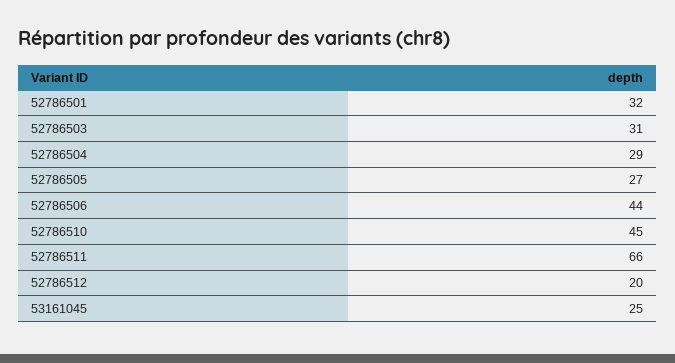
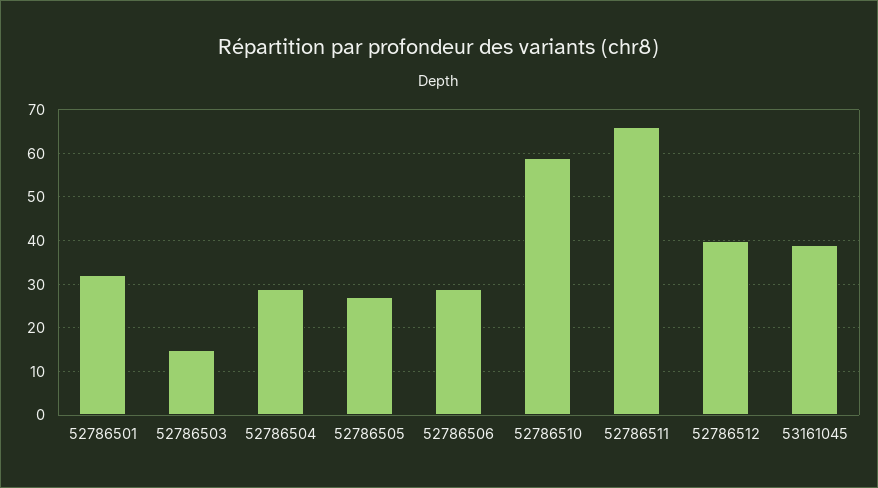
  {
    "52786501": 32,
-   "52786503": 31,
+   "52786503": 15,
    "52786504": 29,
    "52786505": 27,
-   "52786506": 44,
+   "52786506": 30,
-   "52786510": 45,
+   "52786510": 60,
    "52786511": 66,
-   "52786512": 20,
+   "52786512": 40,
-   "53161045": 25
+   "53161045": 40
  }

